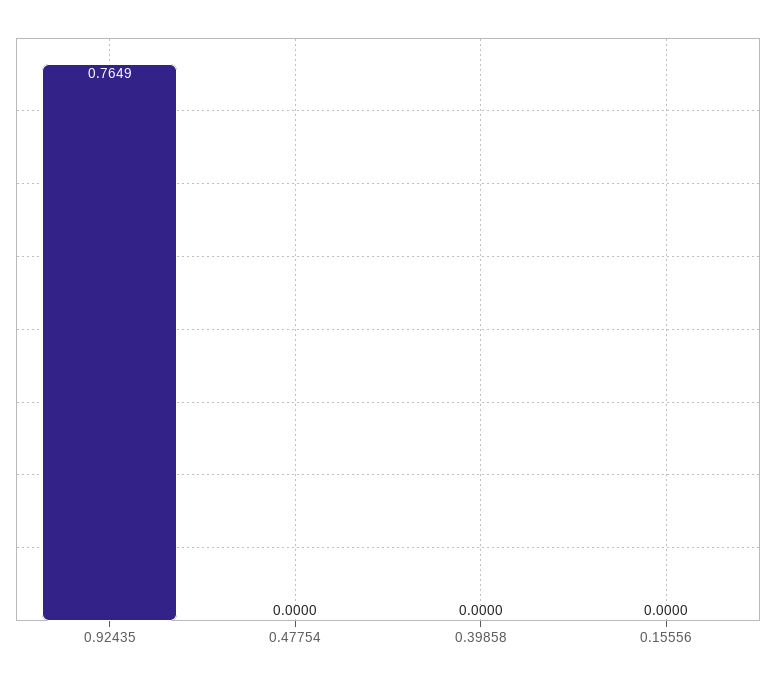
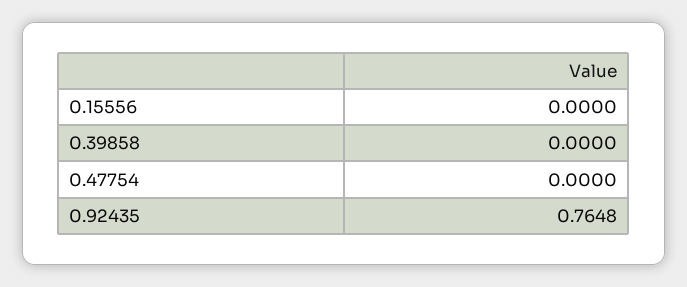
  {
-   "0.92435": 0.7649,
+   "0.92435": 0.7648,
    "0.47754": 0,
    "0.39858": 0,
    "0.15556": 0
  }

